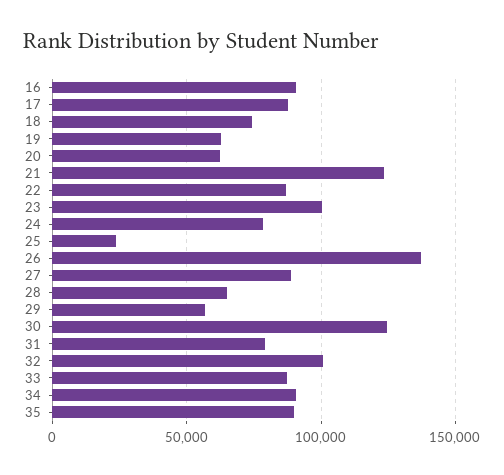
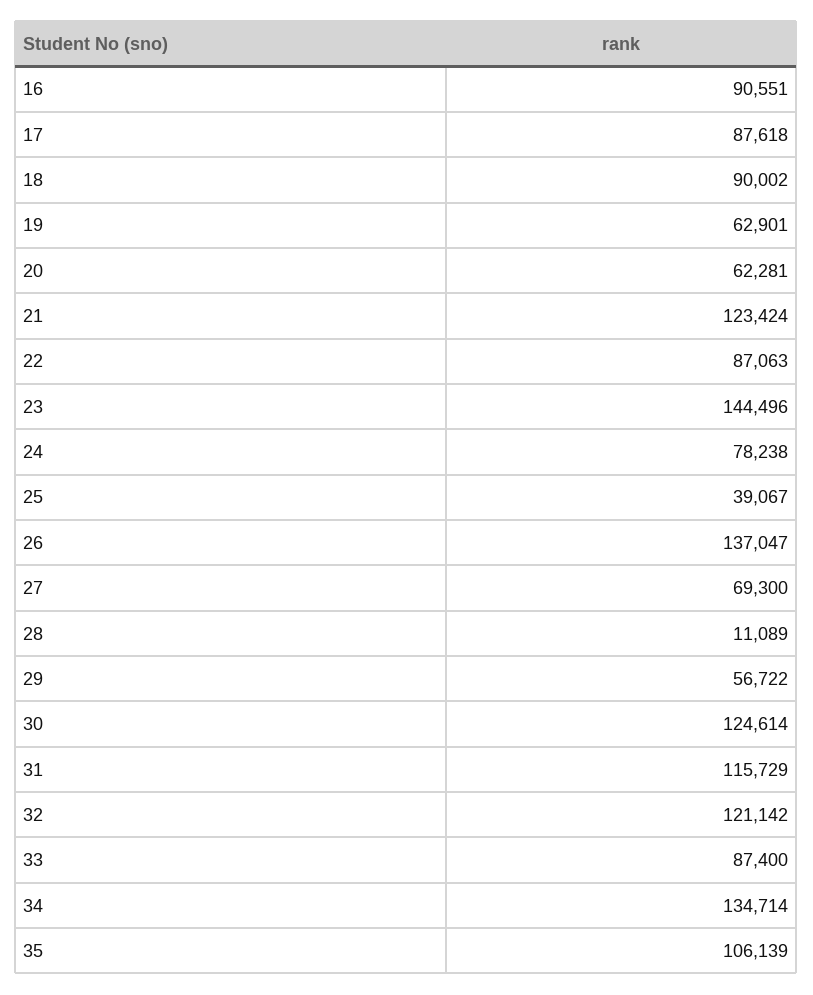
  {
    "16": 90551,
    "17": 87618,
-   "18": 75000,
+   "18": 90002,
    "19": 62901,
    "20": 62281,
    "21": 123424,
    "22": 87063,
-   "23": 100000,
+   "23": 144496,
    "24": 78238,
-   "25": 25000,
+   "25": 39067,
    "26": 137047,
-   "27": 90000,
+   "27": 69300,
-   "28": 65000,
+   "28": 11089,
    "29": 56722,
    "30": 124614,
-   "31": 80000,
+   "31": 115729,
-   "32": 100000,
+   "32": 121142,
    "33": 87400,
-   "34": 90000,
+   "34": 134714,
-   "35": 90000
+   "35": 106139
  }

